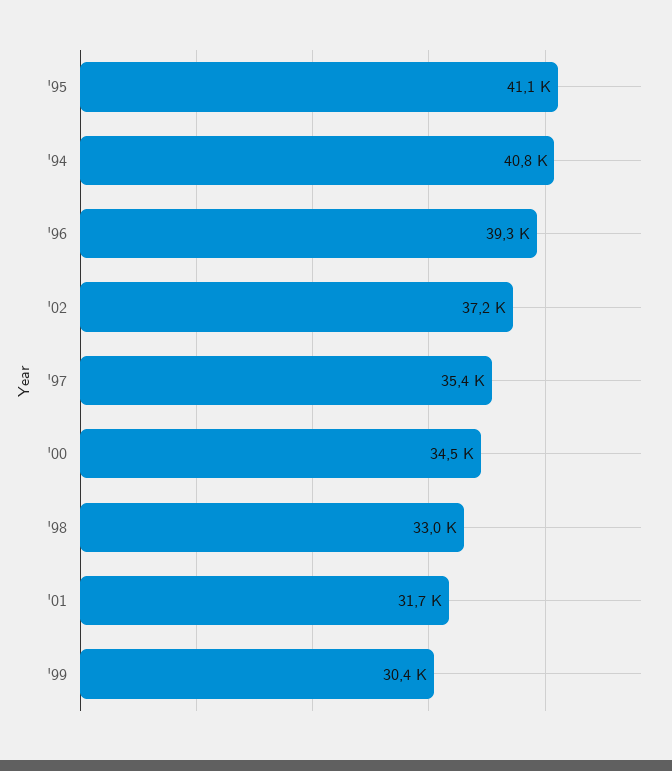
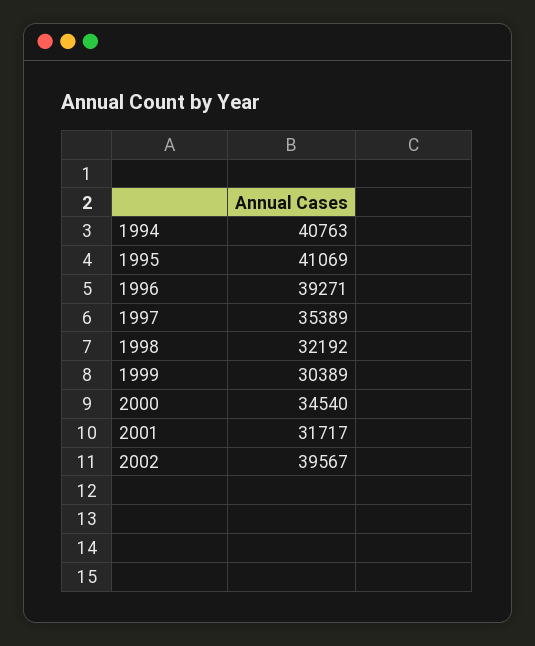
  {
    "'95": 41069,
    "'94": 40763,
    "'96": 39271,
-   "'02": 37200,
+   "'02": 39567,
    "'97": 35389,
    "'00": 34540,
-   "'98": 33000,
+   "'98": 32192,
    "'01": 31717,
    "'99": 30389
  }

